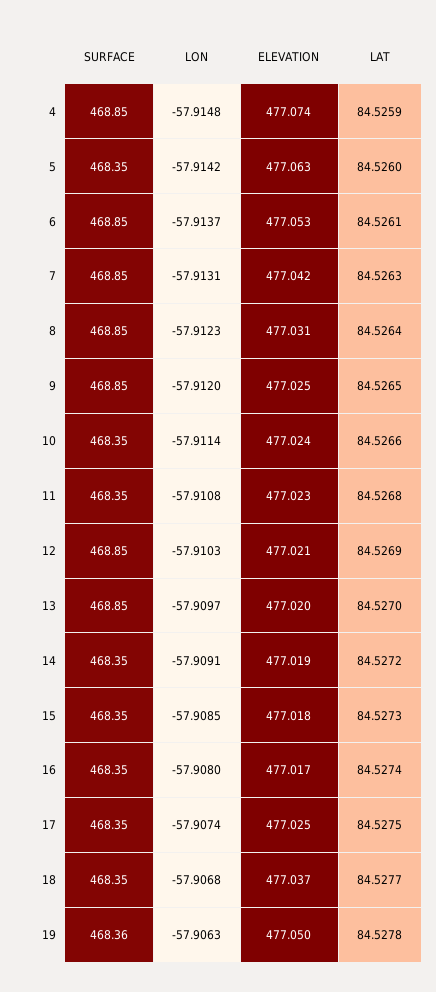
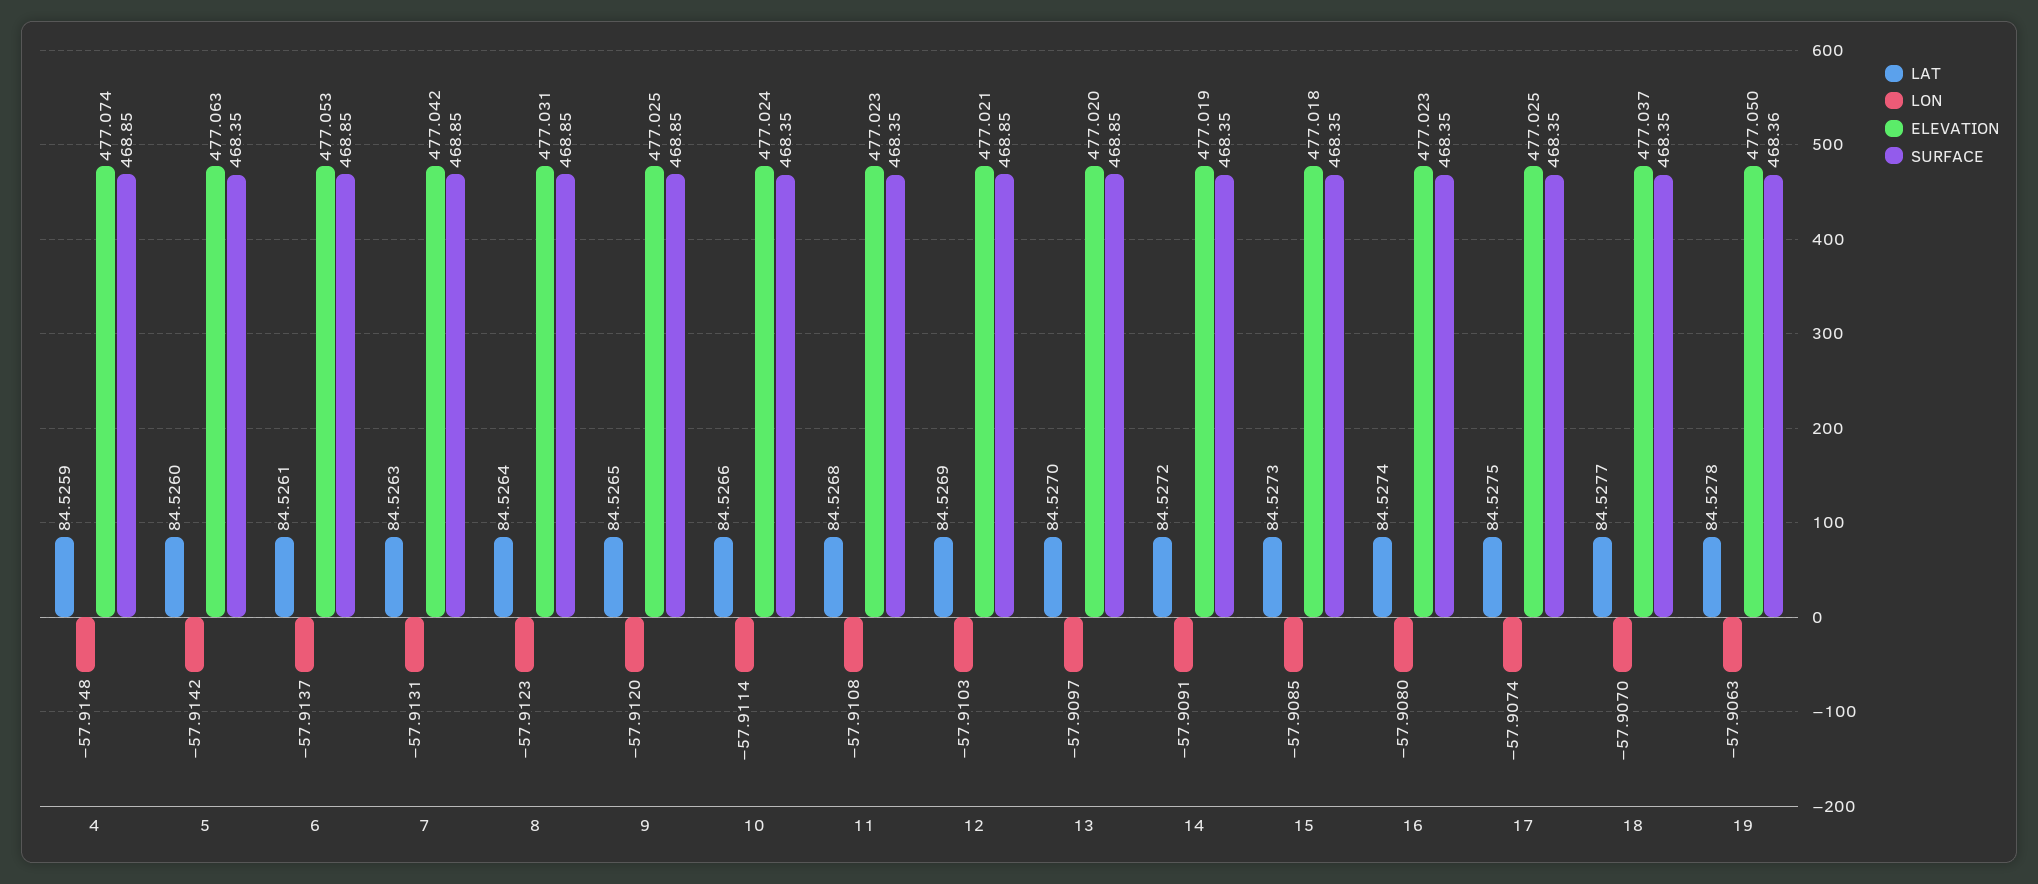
  {
    "SURFACE": {
      "4": 468.85,
      "5": 468.35,
      "6": 468.85,
      "7": 468.85,
      "8": 468.85,
      "9": 468.85,
      "10": 468.35,
      "11": 468.35,
      "12": 468.85,
      "13": 468.85,
      "14": 468.35,
      "15": 468.35,
      "16": 468.35,
      "17": 468.35,
      "18": 468.35,
      "19": 468.36
    },
    "LON": {
      "4": -57.9148,
      "5": -57.9142,
      "6": -57.9137,
      "7": -57.9131,
      "8": -57.9123,
      "9": -57.912,
      "10": -57.9114,
      "11": -57.9108,
      "12": -57.9103,
      "13": -57.9097,
      "14": -57.9091,
      "15": -57.9085,
      "16": -57.908,
      "17": -57.9074,
-     "18": -57.9068,
+     "18": -57.907,
      "19": -57.9063
    },
    "ELEVATION": {
      "4": 477.074,
      "5": 477.063,
      "6": 477.053,
      "7": 477.042,
      "8": 477.031,
      "9": 477.025,
      "10": 477.024,
      "11": 477.023,
      "12": 477.021,
      "13": 477.02,
      "14": 477.019,
      "15": 477.018,
-     "16": 477.017,
+     "16": 477.023,
      "17": 477.025,
      "18": 477.037,
      "19": 477.05
    },
    "LAT": {
      "4": 84.5259,
      "5": 84.526,
      "6": 84.5261,
      "7": 84.5263,
      "8": 84.5264,
      "9": 84.5265,
      "10": 84.5266,
      "11": 84.5268,
      "12": 84.5269,
      "13": 84.527,
      "14": 84.5272,
      "15": 84.5273,
      "16": 84.5274,
      "17": 84.5275,
      "18": 84.5277,
      "19": 84.5278
    }
  }

